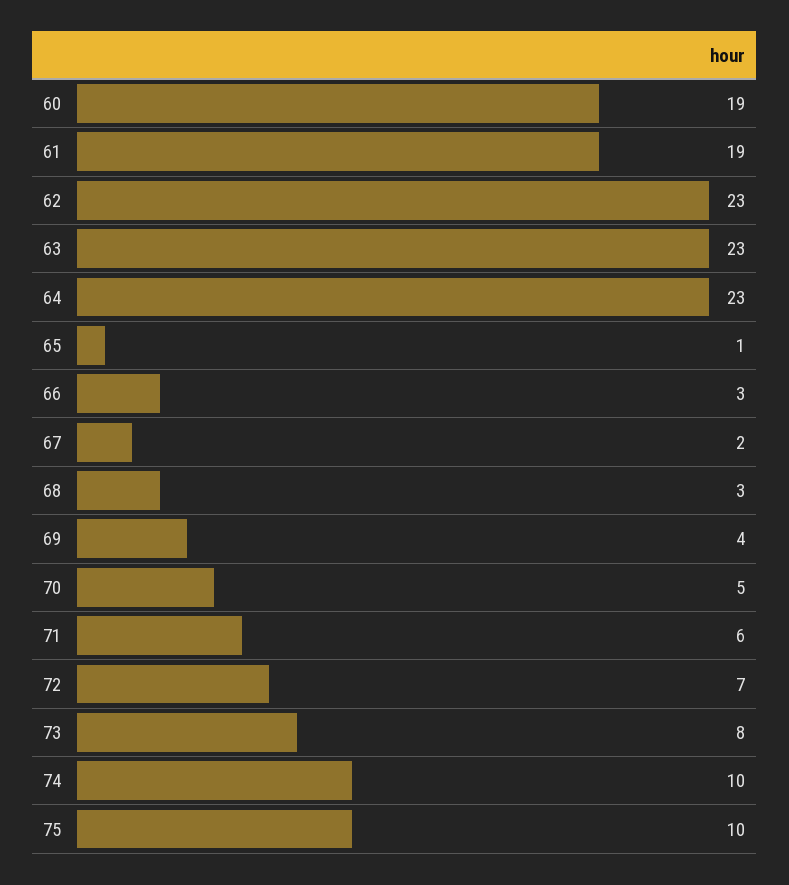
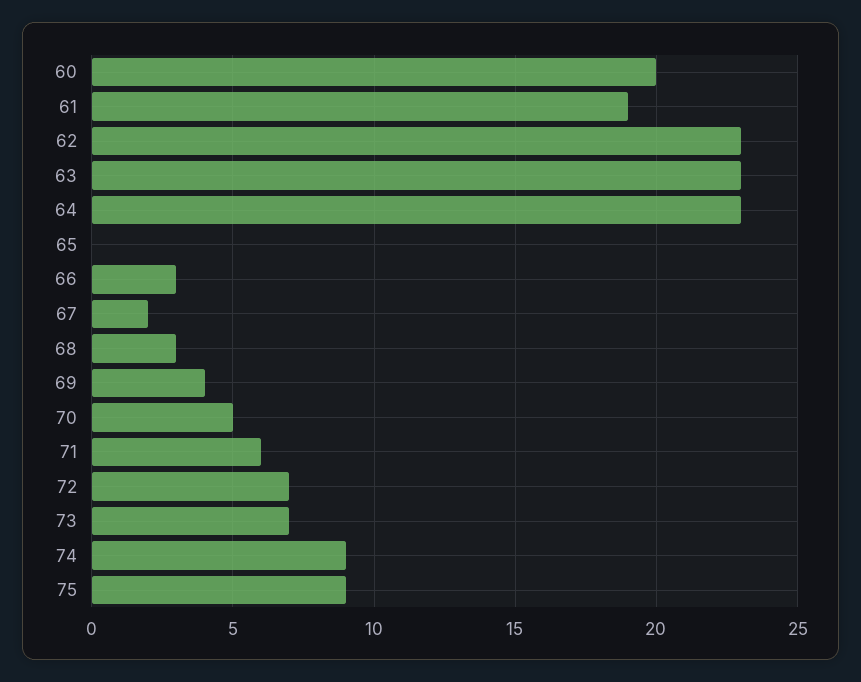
  {
-   "60": 19,
+   "60": 20,
    "61": 19,
    "62": 23,
    "63": 23,
    "64": 23,
-   "65": 1,
+   "65": 0,
    "66": 3,
    "67": 2,
    "68": 3,
    "69": 4,
    "70": 5,
    "71": 6,
    "72": 7,
-   "73": 8,
+   "73": 7,
-   "74": 10,
+   "74": 9,
-   "75": 10
+   "75": 9
  }

